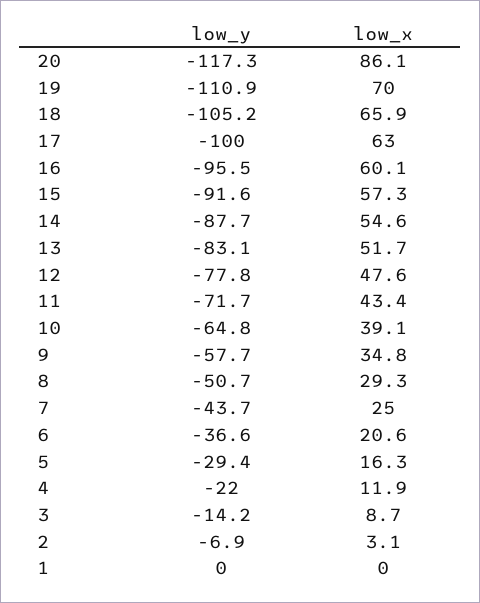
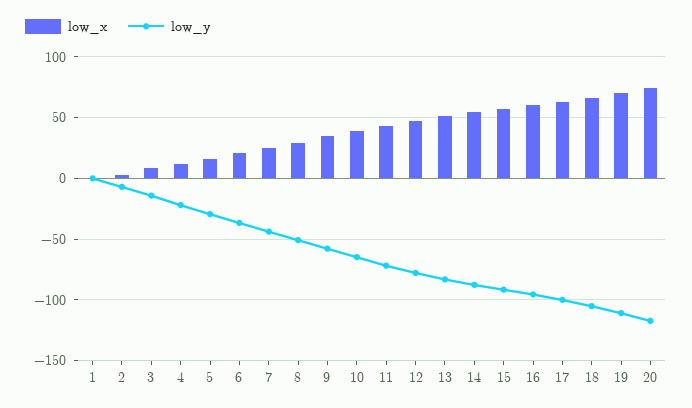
  {
    "low_y": {
      "20": -117.3,
      "19": -110.9,
      "18": -105.2,
      "17": -100,
      "16": -95.5,
      "15": -91.6,
      "14": -87.7,
      "13": -83.1,
      "12": -77.8,
      "11": -71.7,
      "10": -64.8,
      "9": -57.7,
      "8": -50.7,
      "7": -43.7,
      "6": -36.6,
      "5": -29.4,
      "4": -22,
      "3": -14.2,
      "2": -6.9,
      "1": 0
    },
    "low_x": {
-     "20": 86.1,
+     "20": 75,
      "19": 70,
      "18": 65.9,
      "17": 63,
      "16": 60.1,
      "15": 57.3,
      "14": 54.6,
      "13": 51.7,
      "12": 47.6,
      "11": 43.4,
      "10": 39.1,
      "9": 34.8,
      "8": 29.3,
      "7": 25,
      "6": 20.6,
      "5": 16.3,
      "4": 11.9,
      "3": 8.7,
      "2": 3.1,
      "1": 0
    }
  }

